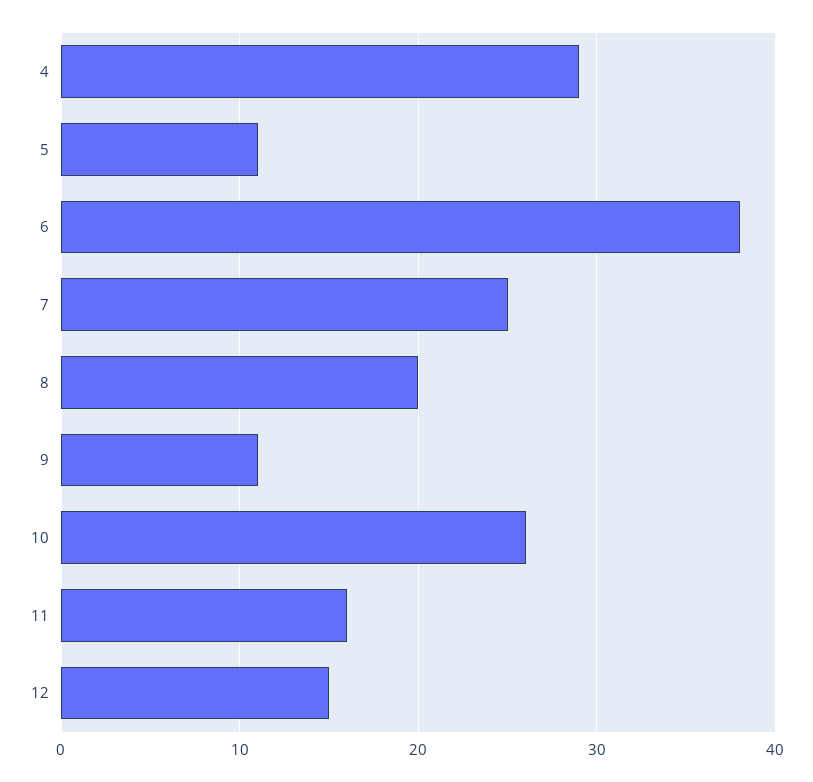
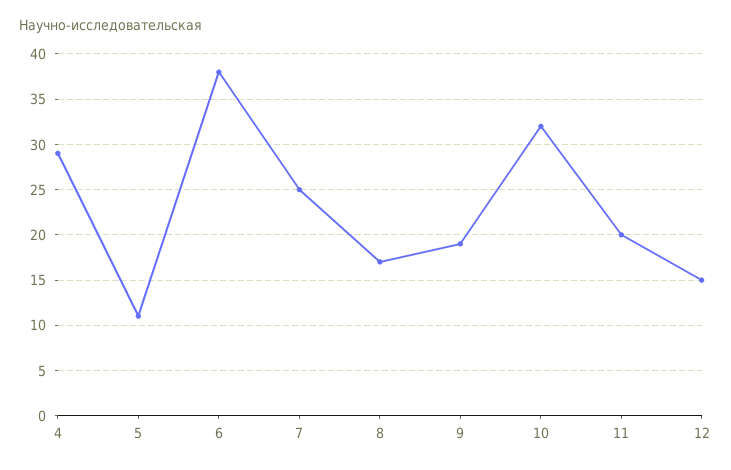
  {
    "4": 29,
    "5": 11,
    "6": 38,
    "7": 25,
-   "8": 20,
+   "8": 17,
-   "9": 11,
+   "9": 19,
-   "10": 26,
+   "10": 32,
-   "11": 16,
+   "11": 20,
    "12": 15
  }

